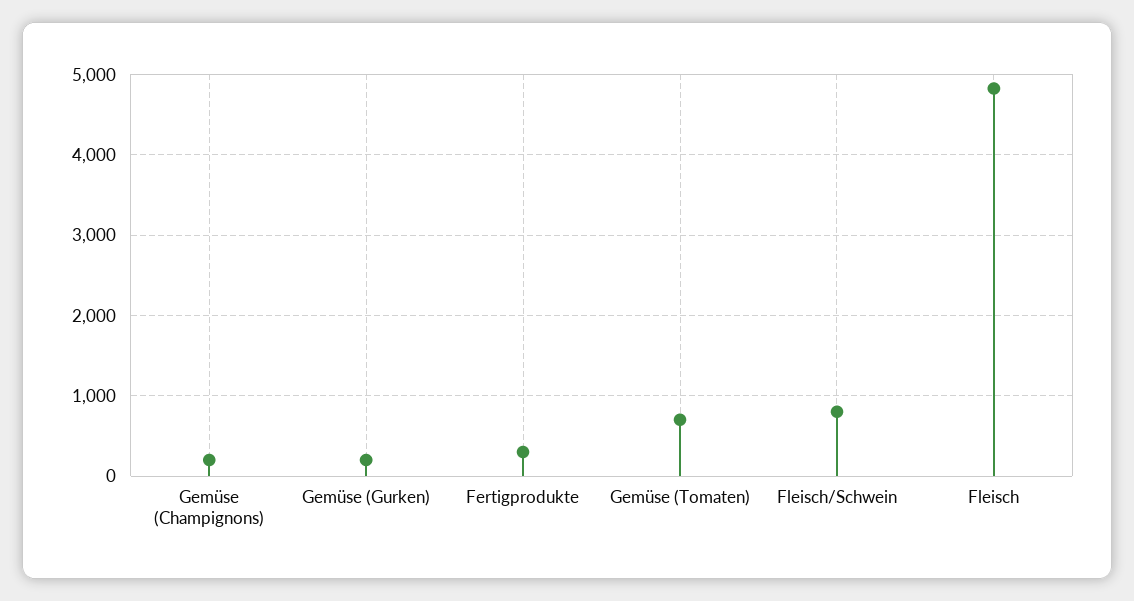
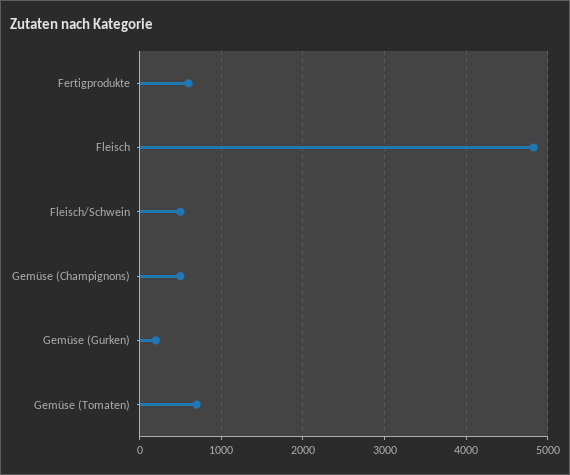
  {
-   "Gemüse (Champignons)": 200,
+   "Gemüse (Champignons)": 500,
    "Gemüse (Gurken)": 200,
-   "Fertigprodukte": 300,
+   "Fertigprodukte": 600,
    "Gemüse (Tomaten)": 700,
-   "Fleisch/Schwein": 800,
+   "Fleisch/Schwein": 500,
    "Fleisch": 4800
  }

